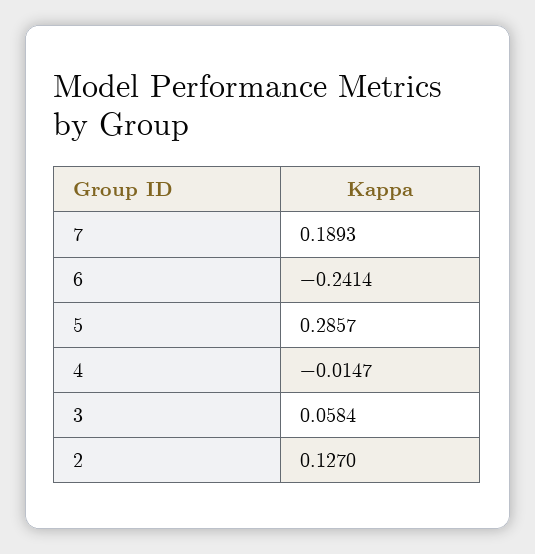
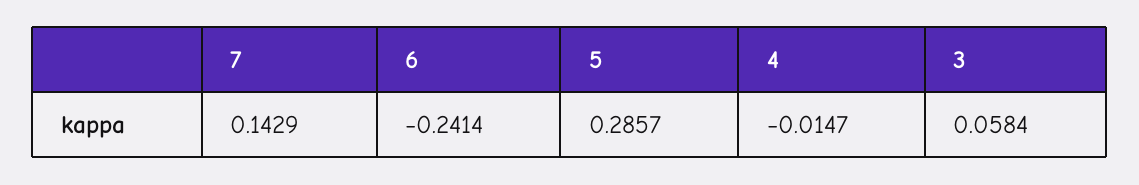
  {
-   "7": 0.1893,
+   "7": 0.1429,
    "6": -0.2414,
    "5": 0.2857,
    "4": -0.0147,
-   "3": 0.0584,
+   "3": 0.0584
-   "2": 0.127
  }

